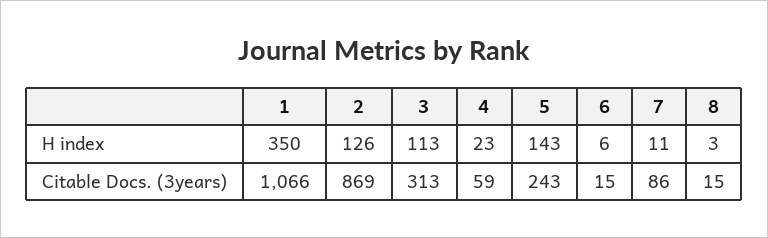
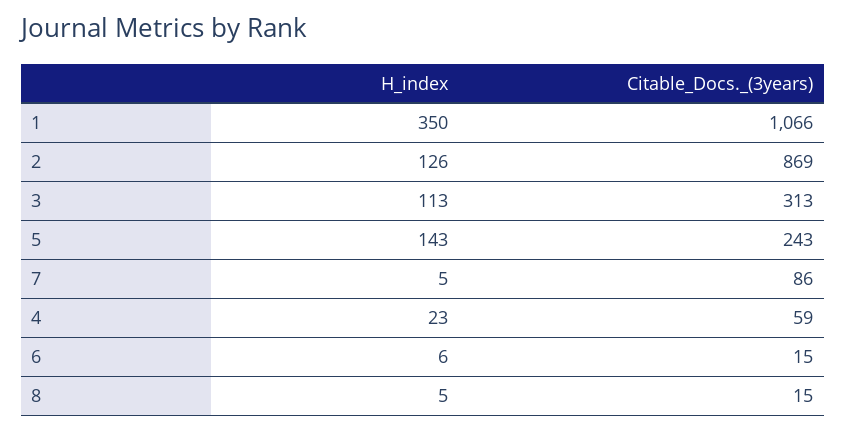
  {
    "1": {
      "H index": 350,
      "Citable Docs. (3years)": 1066
    },
    "2": {
      "H index": 126,
      "Citable Docs. (3years)": 869
    },
    "3": {
      "H index": 113,
      "Citable Docs. (3years)": 313
    },
    "4": {
      "H index": 23,
      "Citable Docs. (3years)": 59
    },
    "5": {
      "H index": 143,
      "Citable Docs. (3years)": 243
    },
    "6": {
      "H index": 6,
      "Citable Docs. (3years)": 15
    },
    "7": {
-     "H index": 11,
+     "H index": 5,
      "Citable Docs. (3years)": 86
    },
    "8": {
-     "H index": 3,
+     "H index": 5,
      "Citable Docs. (3years)": 15
    }
  }

